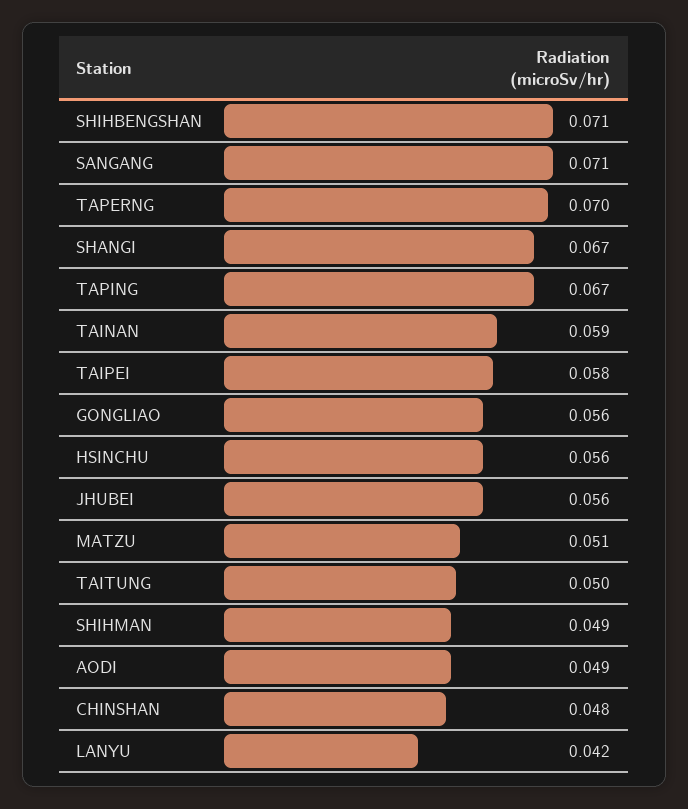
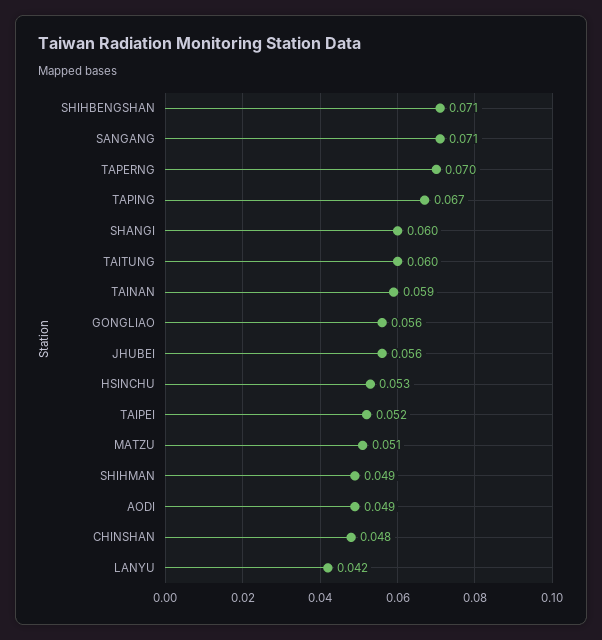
  {
    "SHIHBENGSHAN": 0.071,
    "SANGANG": 0.071,
    "TAPERNG": 0.07,
-   "SHANGI": 0.067,
+   "SHANGI": 0.06,
    "TAPING": 0.067,
    "TAINAN": 0.059,
-   "TAIPEI": 0.058,
+   "TAIPEI": 0.052,
    "GONGLIAO": 0.056,
-   "HSINCHU": 0.056,
+   "HSINCHU": 0.053,
    "JHUBEI": 0.056,
    "MATZU": 0.051,
-   "TAITUNG": 0.05,
+   "TAITUNG": 0.06,
    "SHIHMAN": 0.049,
    "AODI": 0.049,
    "CHINSHAN": 0.048,
    "LANYU": 0.042
  }

